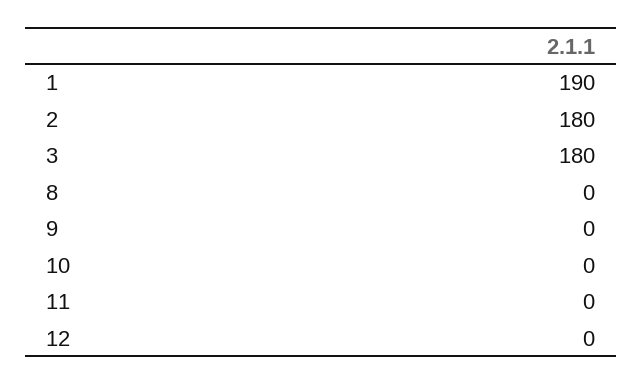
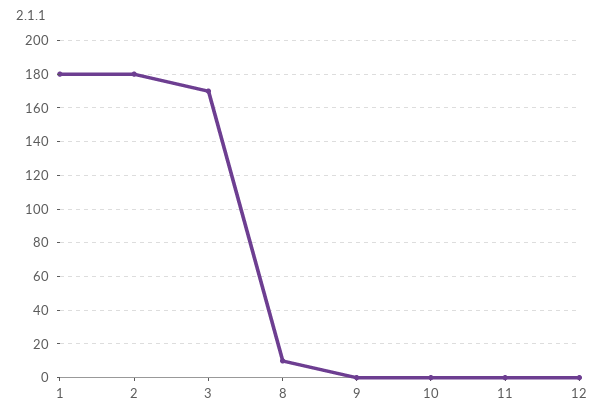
  {
-   "1": 190,
+   "1": 180,
    "2": 180,
-   "3": 180,
+   "3": 170,
-   "8": 0,
+   "8": 10,
    "9": 0,
    "10": 0,
    "11": 0,
    "12": 0
  }

